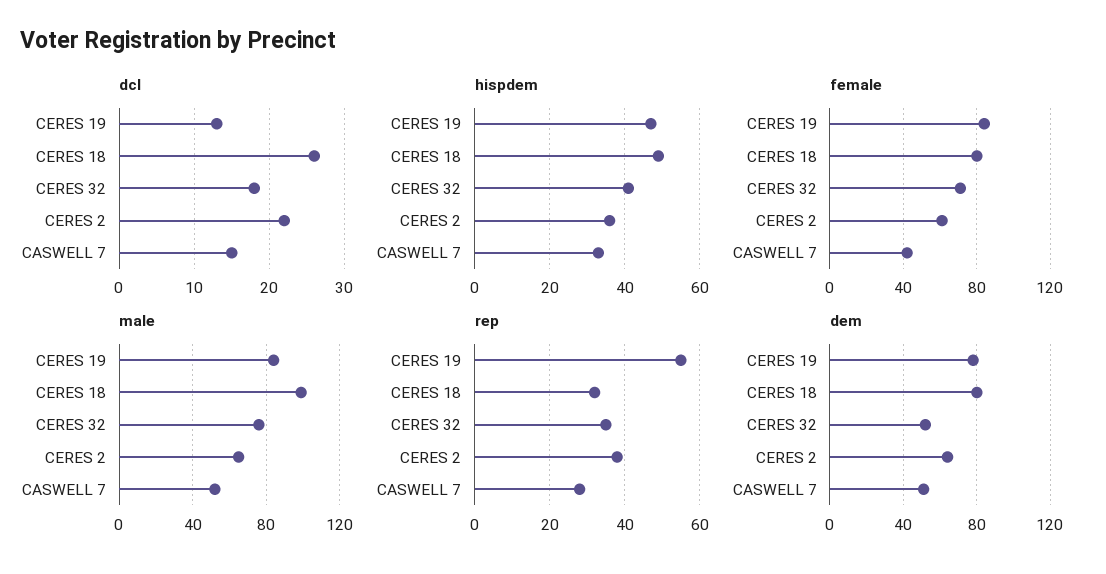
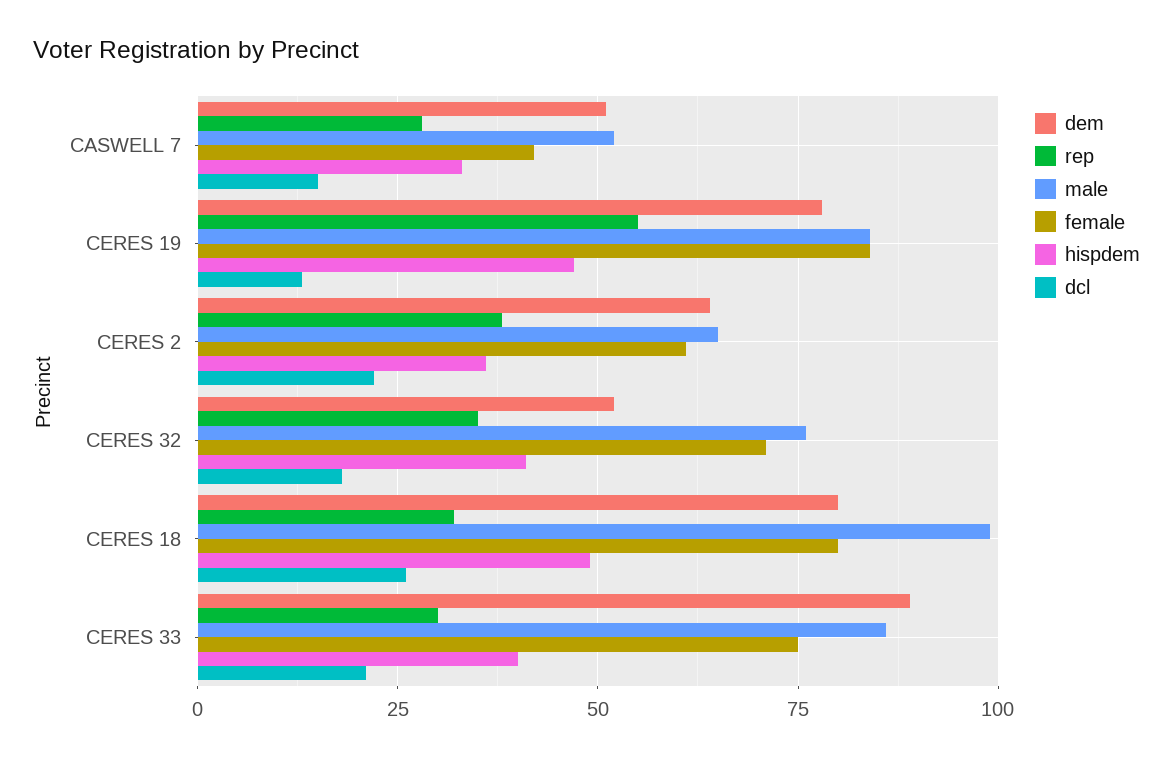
  {
    "dcl": {
      "CERES 19": 13,
      "CERES 18": 26,
      "CERES 32": 18,
      "CERES 2": 22,
-     "CASWELL 7": 15
+     "CASWELL 7": 15,
+     "CERES 33": 20
    },
    "hispdem": {
      "CERES 19": 45,
      "CERES 18": 50,
      "CERES 32": 40,
      "CERES 2": 35,
-     "CASWELL 7": 35
+     "CASWELL 7": 35,
+     "CERES 33": 40
    },
    "female": {
      "CERES 19": 85,
      "CERES 18": 80,
      "CERES 32": 70,
      "CERES 2": 60,
-     "CASWELL 7": 40
+     "CASWELL 7": 40,
+     "CERES 33": 75
    },
    "male": {
      "CERES 19": 85,
      "CERES 18": 100,
      "CERES 32": 75,
      "CERES 2": 65,
-     "CASWELL 7": 50
+     "CASWELL 7": 50,
+     "CERES 33": 85
    },
    "rep": {
      "CERES 19": 55,
      "CERES 18": 30,
      "CERES 32": 35,
      "CERES 2": 40,
-     "CASWELL 7": 30
+     "CASWELL 7": 30,
+     "CERES 33": 30
    },
    "dem": {
      "CERES 19": 80,
      "CERES 18": 80,
      "CERES 32": 50,
      "CERES 2": 65,
-     "CASWELL 7": 50
+     "CASWELL 7": 50,
+     "CERES 33": 90
    }
  }

